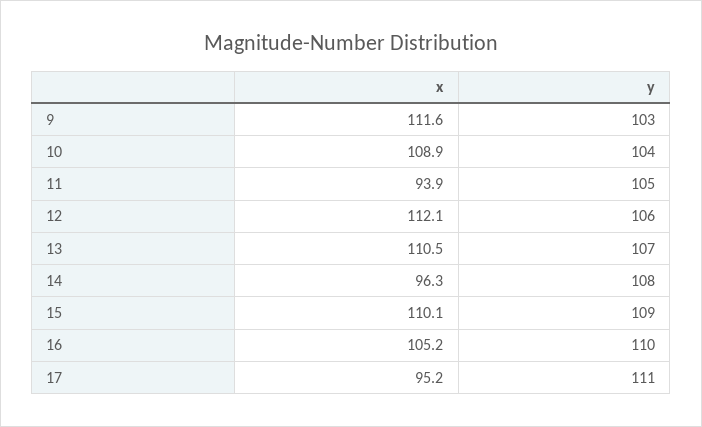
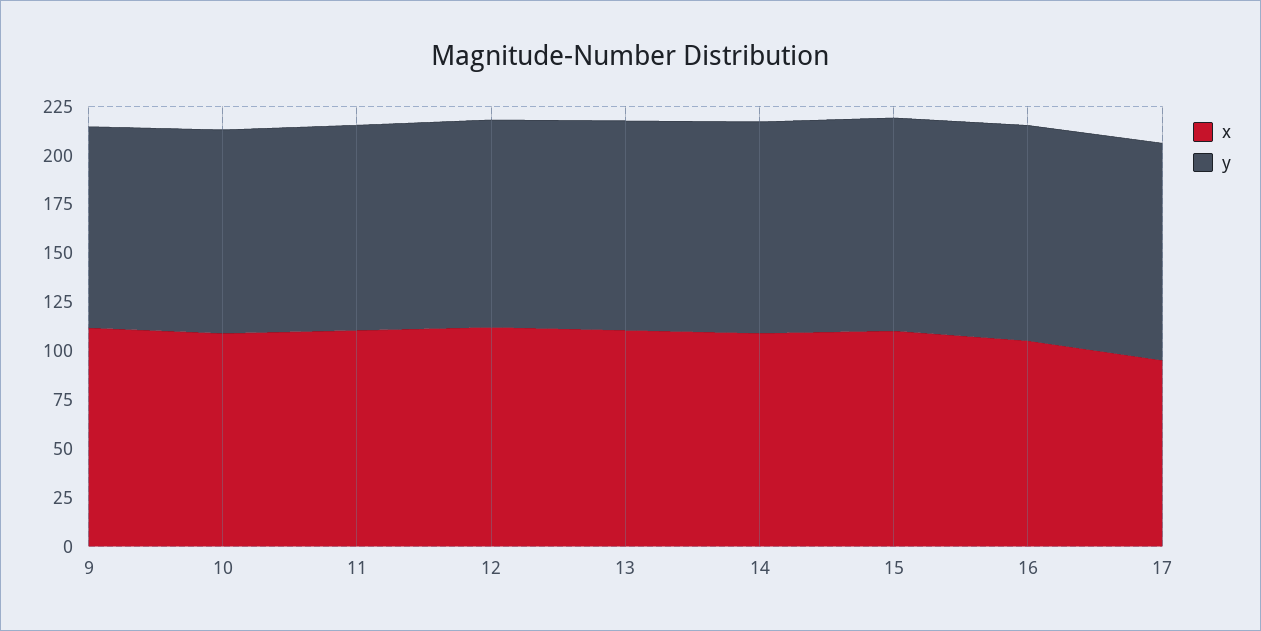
  {
    "x": {
      "9": 111.6,
      "10": 108.9,
-     "11": 93.9,
+     "11": 110,
      "12": 112.1,
      "13": 110.5,
-     "14": 96.3,
+     "14": 110,
      "15": 110.1,
      "16": 105.2,
      "17": 95.2
    },
    "y": {
      "9": 103,
      "10": 104,
      "11": 105,
      "12": 106,
      "13": 107,
      "14": 108,
      "15": 109,
      "16": 110,
      "17": 111
    }
  }

